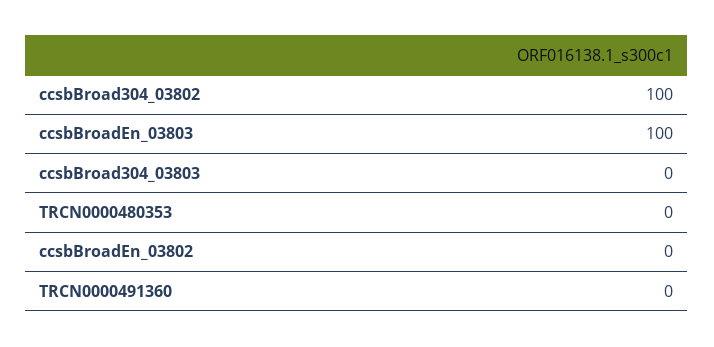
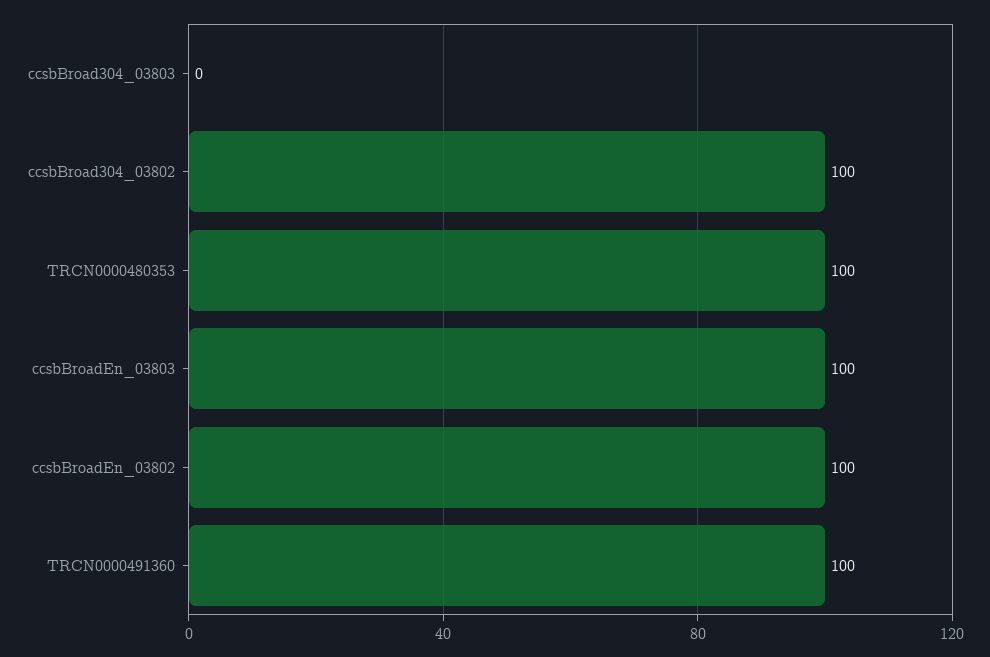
  {
    "ccsbBroad304_03802": 100,
    "ccsbBroadEn_03803": 100,
    "ccsbBroad304_03803": 0,
-   "TRCN0000480353": 0,
+   "TRCN0000480353": 100,
-   "ccsbBroadEn_03802": 0,
+   "ccsbBroadEn_03802": 100,
-   "TRCN0000491360": 0
+   "TRCN0000491360": 100
  }

